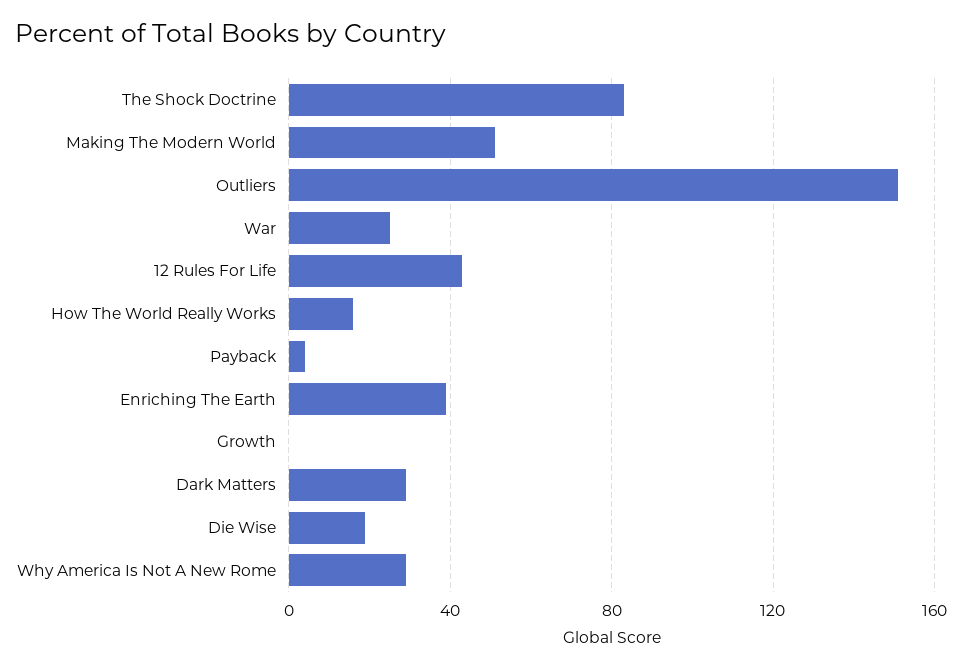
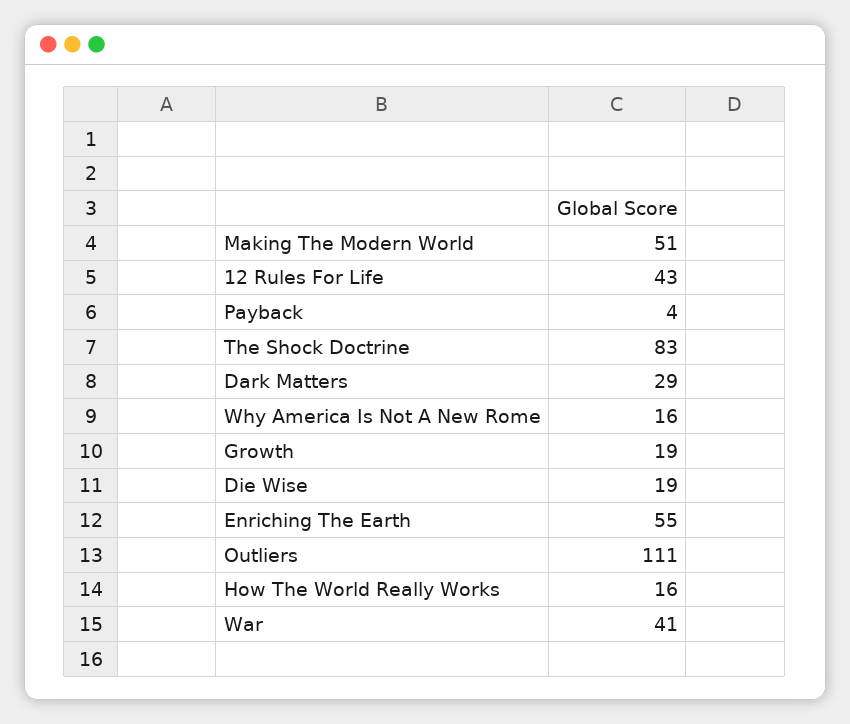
  {
    "The Shock Doctrine": 83,
    "Making The Modern World": 51,
-   "Outliers": 150,
+   "Outliers": 111,
-   "War": 25,
+   "War": 41,
    "12 Rules For Life": 43,
    "How The World Really Works": 16,
    "Payback": 4,
-   "Enriching The Earth": 40,
+   "Enriching The Earth": 55,
-   "Growth": 0,
+   "Growth": 19,
    "Dark Matters": 29,
    "Die Wise": 19,
-   "Why America Is Not A New Rome": 30
+   "Why America Is Not A New Rome": 16
  }

